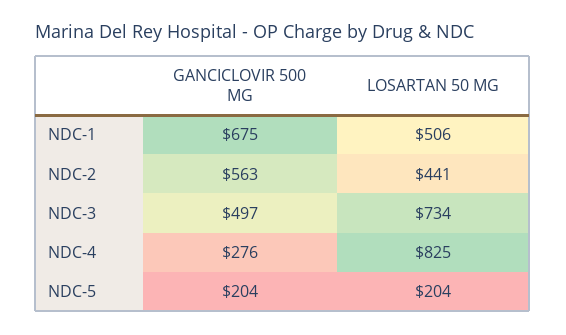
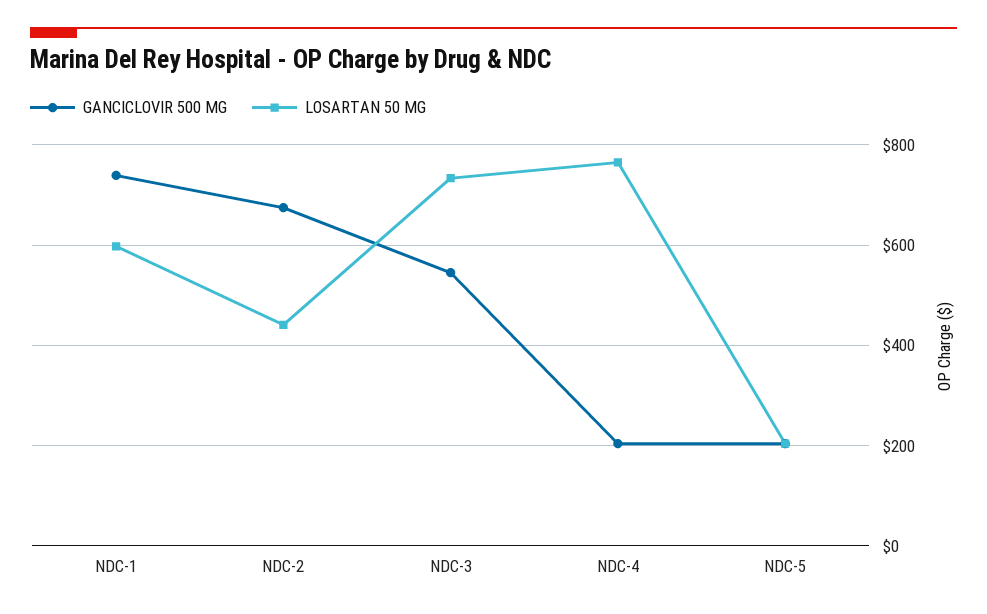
  {
    "GANCICLOVIR 500 MG": {
-     "NDC-1": 675,
+     "NDC-1": 740,
-     "NDC-2": 563,
+     "NDC-2": 680,
-     "NDC-3": 497,
+     "NDC-3": 540,
-     "NDC-4": 276,
+     "NDC-4": 200,
      "NDC-5": 204
    },
    "LOSARTAN 50 MG": {
-     "NDC-1": 506,
+     "NDC-1": 600,
      "NDC-2": 441,
      "NDC-3": 734,
-     "NDC-4": 825,
+     "NDC-4": 760,
      "NDC-5": 204
    }
  }

